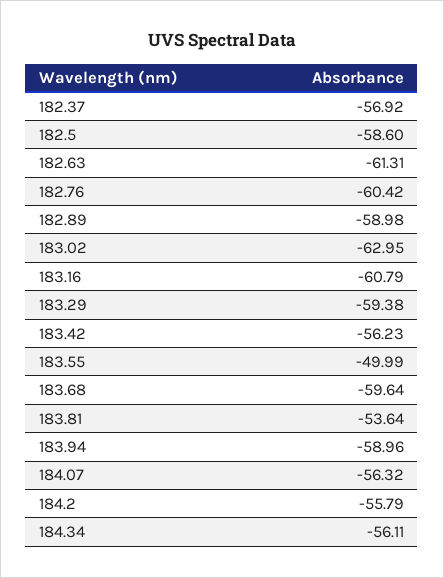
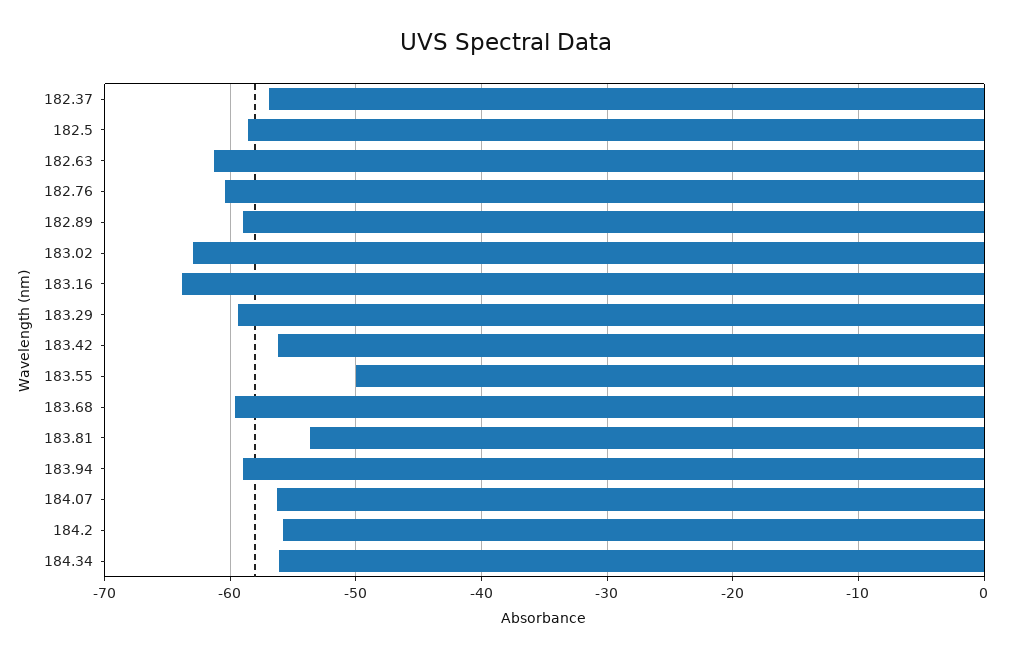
  {
    "182.37": -56.92,
    "182.5": -58.6,
    "182.63": -61.31,
    "182.76": -60.42,
    "182.89": -58.98,
    "183.02": -62.95,
-   "183.16": -60.79,
+   "183.16": -64,
    "183.29": -59.38,
    "183.42": -56.23,
    "183.55": -49.99,
    "183.68": -59.64,
    "183.81": -53.64,
    "183.94": -58.96,
    "184.07": -56.32,
    "184.2": -55.79,
    "184.34": -56.11
  }

